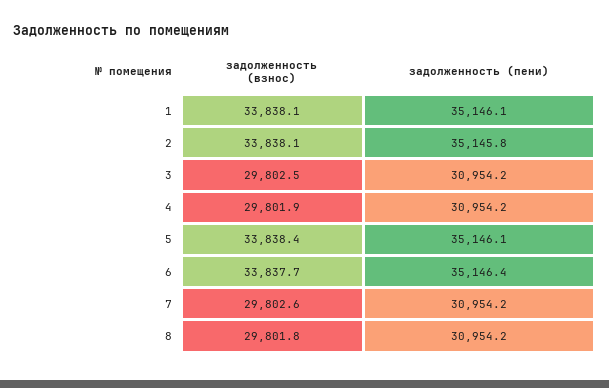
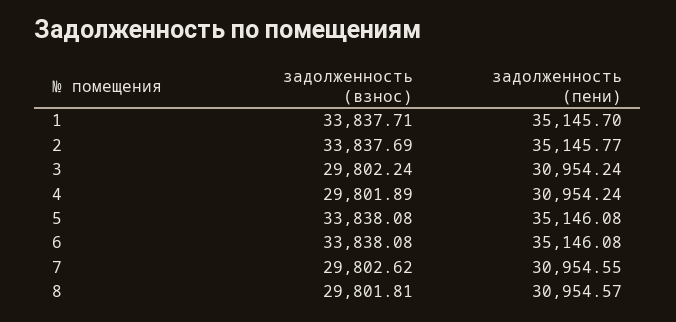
  {
    "задолженность (взнос)": {
-     "1": 33838.1,
+     "1": 33837.71,
-     "2": 33838.1,
+     "2": 33837.69,
-     "3": 29802.5,
+     "3": 29802.24,
      "4": 29801.89,
-     "5": 33838.4,
+     "5": 33838.08,
-     "6": 33837.7,
+     "6": 33838.08,
      "7": 29802.62,
      "8": 29801.81
    },
    "задолженность (пени)": {
-     "1": 35146.1,
+     "1": 35145.7,
      "2": 35145.77,
      "3": 30954.24,
      "4": 30954.24,
      "5": 35146.08,
-     "6": 35146.4,
+     "6": 35146.08,
-     "7": 30954.2,
+     "7": 30954.55,
-     "8": 30954.2
+     "8": 30954.57
    }
  }

